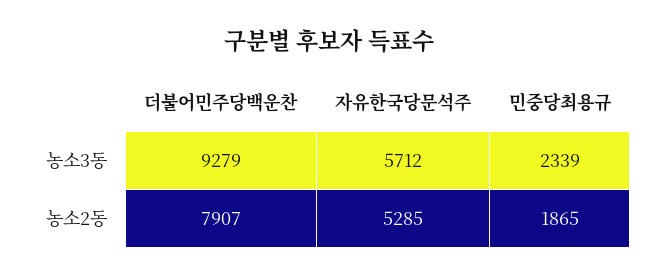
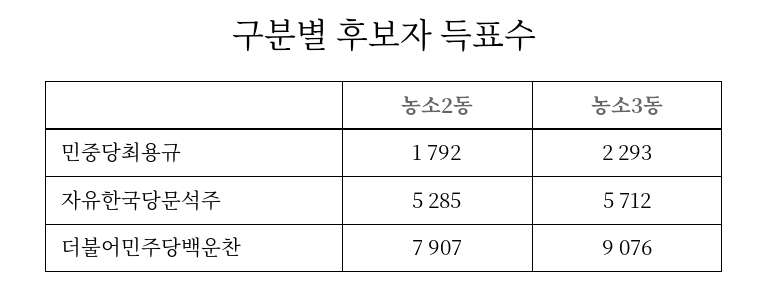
  {
    "더불어민주당백운찬": {
-     "농소3동": 9279,
+     "농소3동": 9076,
      "농소2동": 7907
    },
    "자유한국당문석주": {
      "농소3동": 5712,
      "농소2동": 5285
    },
    "민중당최용규": {
-     "농소3동": 2339,
+     "농소3동": 2293,
-     "농소2동": 1865
+     "농소2동": 1792
    }
  }

